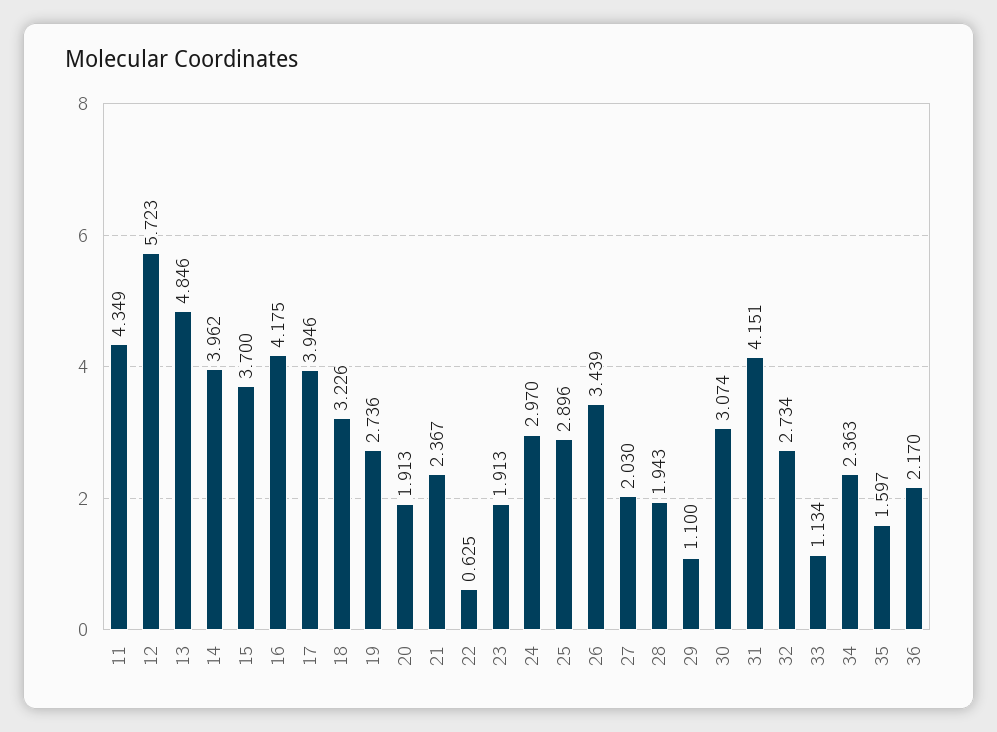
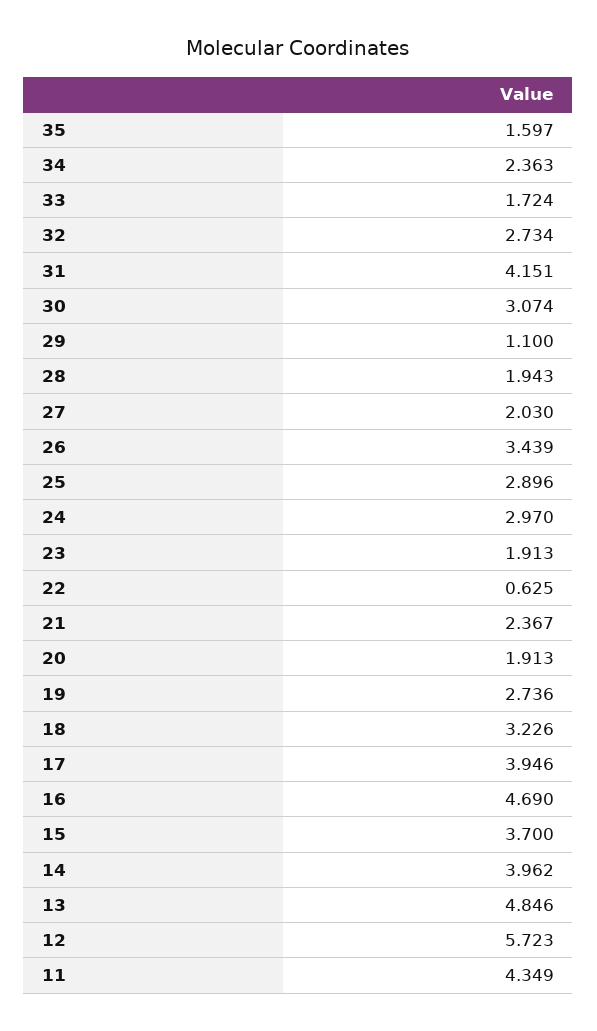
  {
    "11": 4.349,
    "12": 5.723,
    "13": 4.846,
    "14": 3.962,
    "15": 3.7,
-   "16": 4.175,
+   "16": 4.69,
    "17": 3.946,
    "18": 3.226,
    "19": 2.736,
    "20": 1.913,
    "21": 2.367,
    "22": 0.625,
    "23": 1.913,
    "24": 2.97,
    "25": 2.896,
    "26": 3.439,
    "27": 2.03,
    "28": 1.943,
    "29": 1.1,
    "30": 3.074,
    "31": 4.151,
    "32": 2.734,
-   "33": 1.134,
+   "33": 1.724,
    "34": 2.363,
-   "35": 1.597,
+   "35": 1.597
-   "36": 2.17
  }

